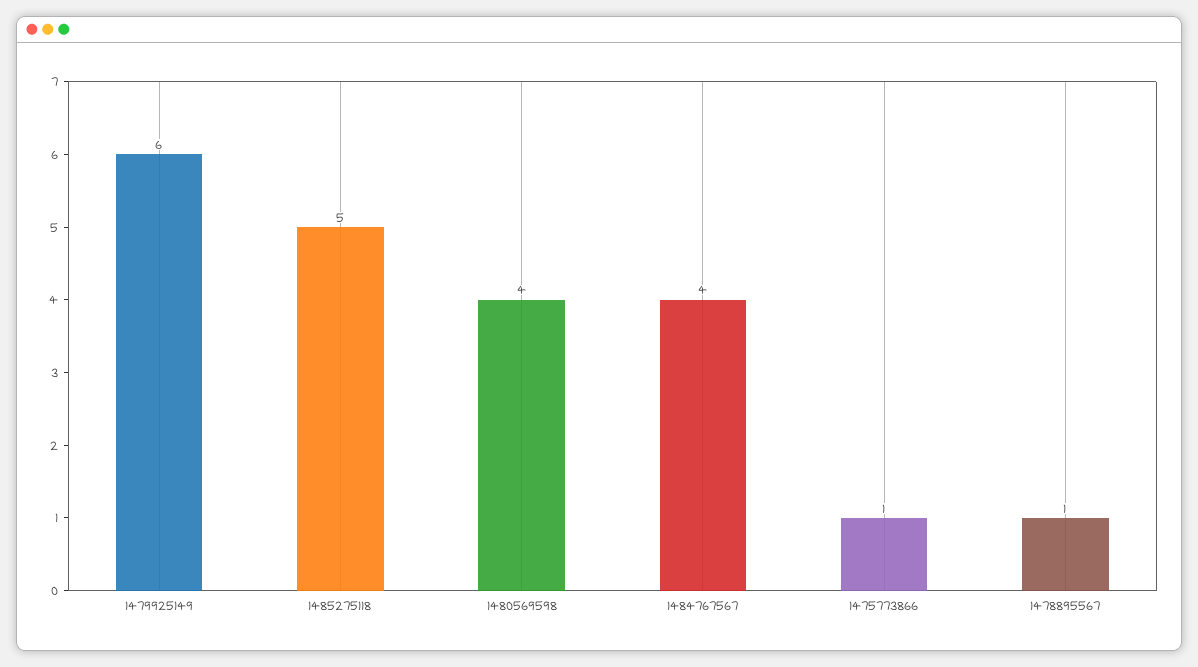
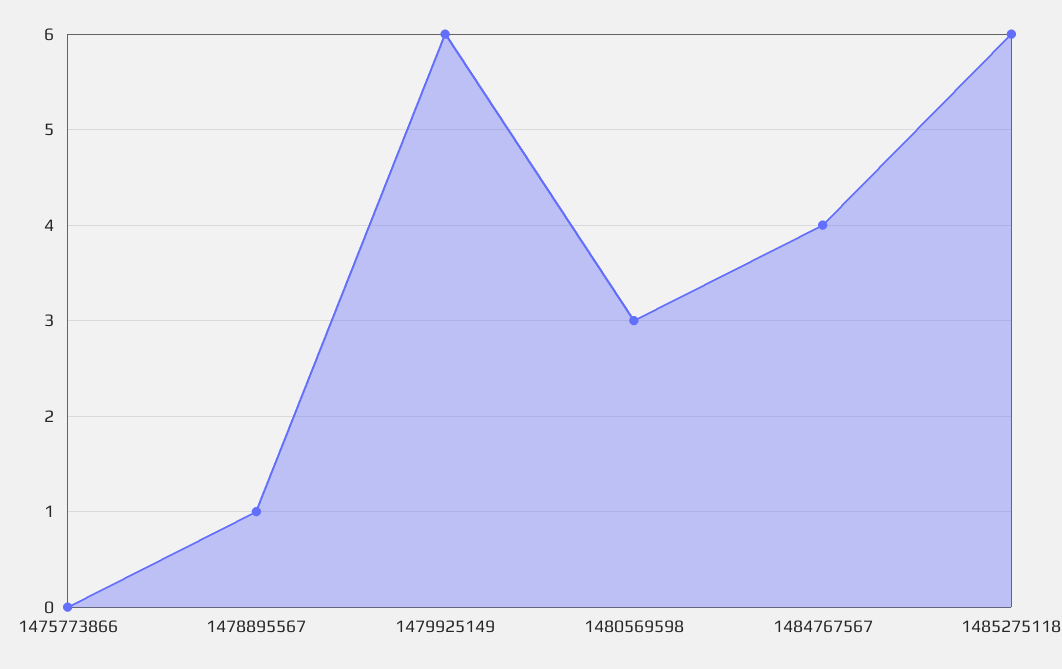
  {
    "1479925149": 6,
-   "1485275118": 5,
+   "1485275118": 6,
-   "1480569598": 4,
+   "1480569598": 3,
    "1484767567": 4,
-   "1475773866": 1,
+   "1475773866": 0,
    "1478895567": 1
  }

